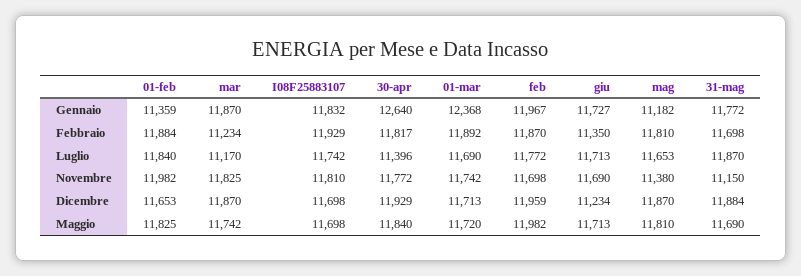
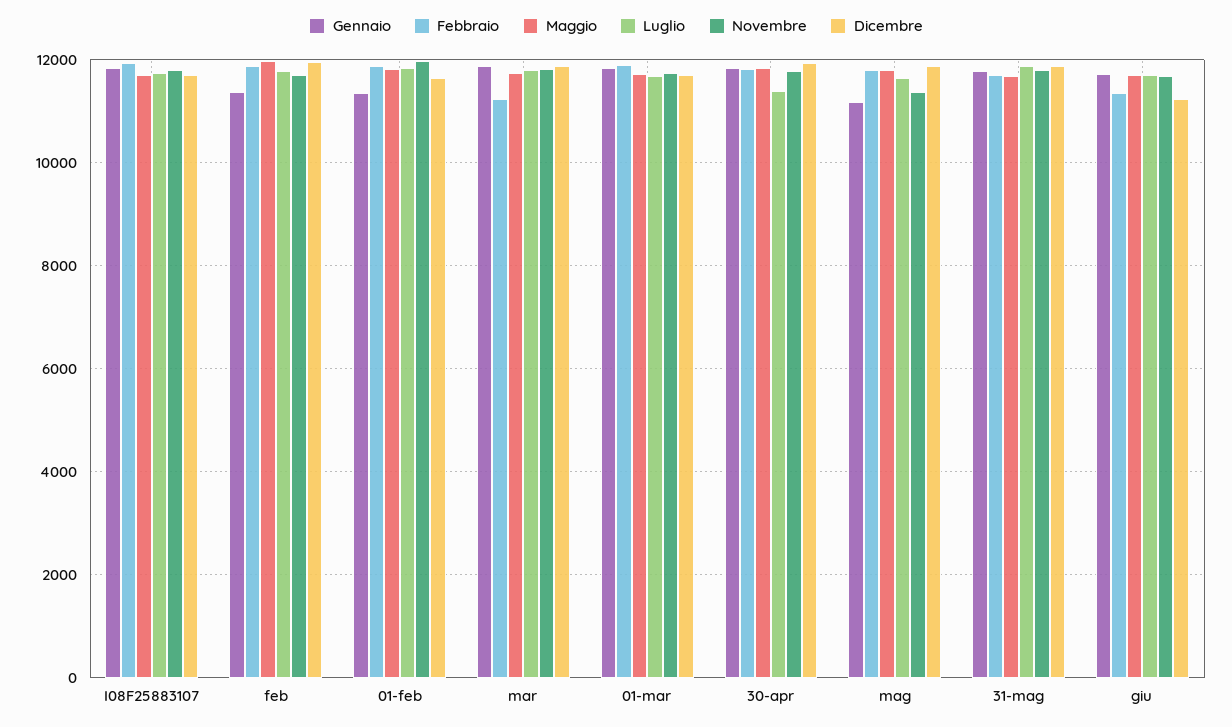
  {
    "Gennaio": {
      "01-feb": 11359,
      "mar": 11870,
      "I08F25883107": 11832,
-     "30-apr": 12640,
+     "30-apr": 11800,
-     "01-mar": 12368,
+     "01-mar": 11800,
-     "feb": 11967,
+     "feb": 11400,
      "giu": 11727,
      "mag": 11182,
      "31-mag": 11772
    },
    "Febbraio": {
      "01-feb": 11884,
      "mar": 11234,
      "I08F25883107": 11929,
      "30-apr": 11817,
      "01-mar": 11892,
      "feb": 11870,
      "giu": 11350,
      "mag": 11810,
      "31-mag": 11698
    },
    "Luglio": {
      "01-feb": 11840,
-     "mar": 11170,
+     "mar": 11800,
      "I08F25883107": 11742,
      "30-apr": 11396,
      "01-mar": 11690,
      "feb": 11772,
      "giu": 11713,
      "mag": 11653,
      "31-mag": 11870
    },
    "Novembre": {
      "01-feb": 11982,
      "mar": 11825,
      "I08F25883107": 11810,
      "30-apr": 11772,
      "01-mar": 11742,
      "feb": 11698,
      "giu": 11690,
      "mag": 11380,
-     "31-mag": 11150
+     "31-mag": 11800
    },
    "Dicembre": {
      "01-feb": 11653,
      "mar": 11870,
      "I08F25883107": 11698,
      "30-apr": 11929,
      "01-mar": 11713,
      "feb": 11959,
      "giu": 11234,
      "mag": 11870,
      "31-mag": 11884
    },
    "Maggio": {
      "01-feb": 11825,
      "mar": 11742,
      "I08F25883107": 11698,
      "30-apr": 11840,
      "01-mar": 11720,
      "feb": 11982,
      "giu": 11713,
      "mag": 11810,
      "31-mag": 11690
    }
  }

